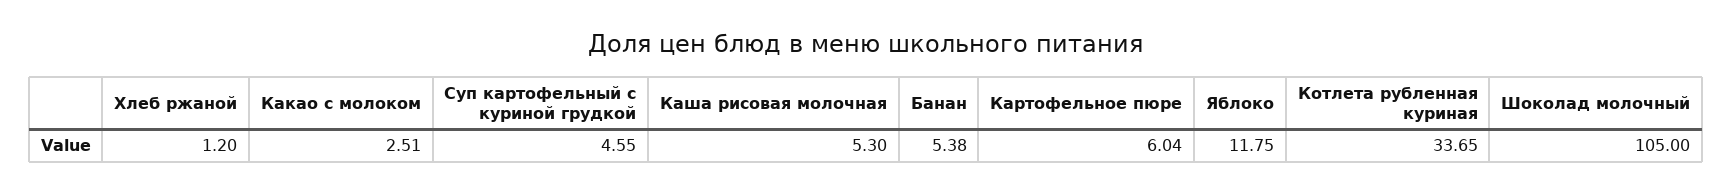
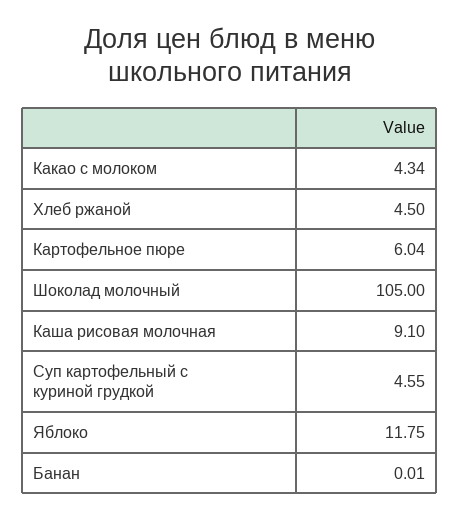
  {
-   "Хлеб ржаной": 1.2,
+   "Хлеб ржаной": 4.5,
-   "Какао с молоком": 2.51,
+   "Какао с молоком": 4.34,
    "Суп картофельный с куриной грудкой": 4.55,
-   "Каша рисовая молочная": 5.3,
+   "Каша рисовая молочная": 9.1,
-   "Банан": 5.38,
+   "Банан": 0.01,
    "Картофельное пюре": 6.04,
    "Яблоко": 11.75,
-   "Котлета рубленная куриная": 33.65,
    "Шоколад молочный": 105
  }

